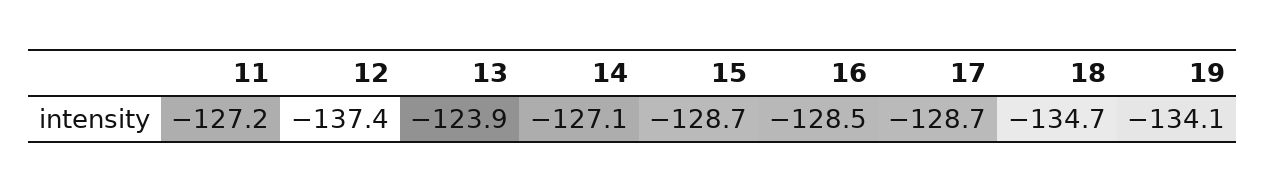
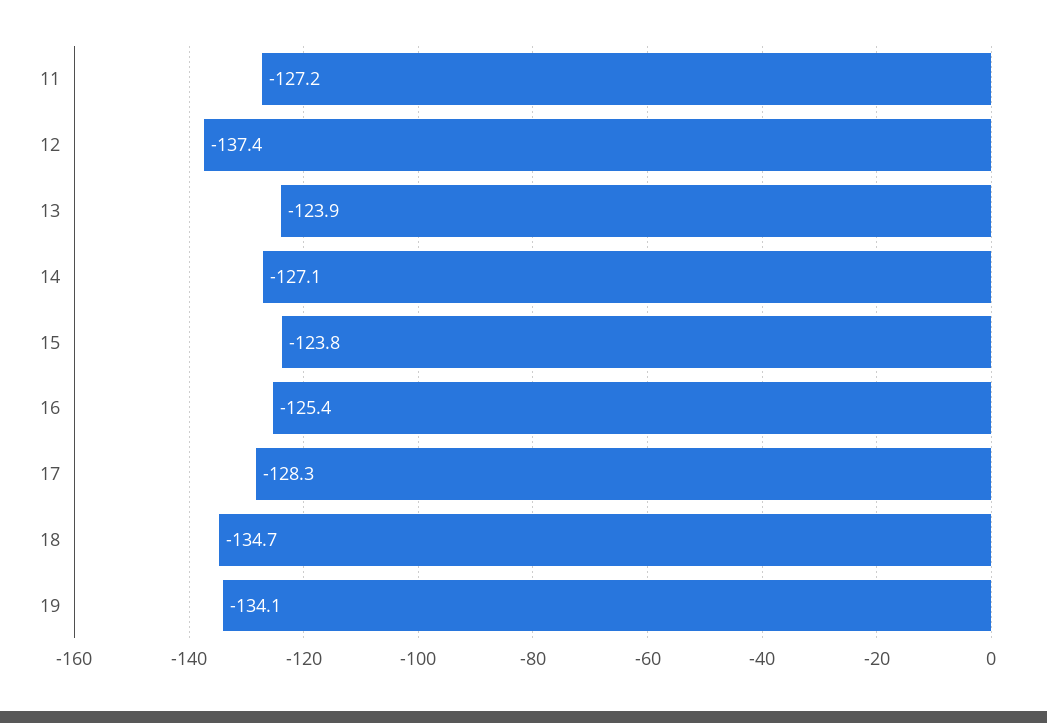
  {
    "11": -127.2,
    "12": -137.4,
    "13": -123.9,
    "14": -127.1,
-   "15": -128.7,
+   "15": -123.8,
-   "16": -128.5,
+   "16": -125.4,
-   "17": -128.7,
+   "17": -128.3,
    "18": -134.7,
    "19": -134.1
  }

